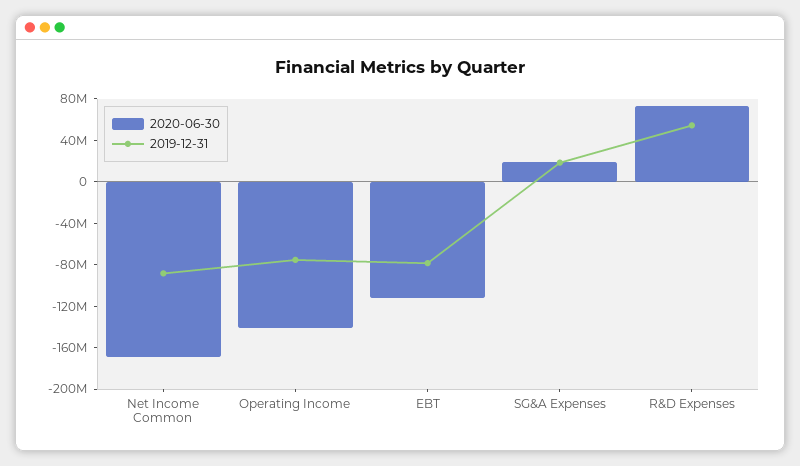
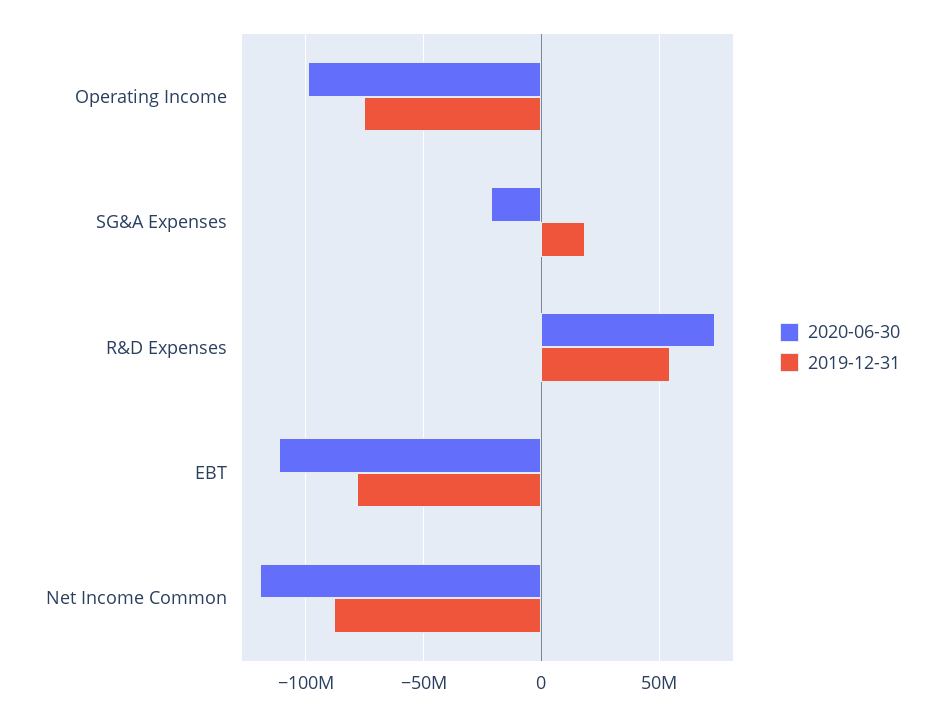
  {
    "2020-06-30": {
-     "Net Income Common": -170000000,
+     "Net Income Common": -120000000,
-     "Operating Income": -140000000,
+     "Operating Income": -100000000,
      "EBT": -110000000,
-     "SG&A Expenses": 20000000,
+     "SG&A Expenses": -20000000,
      "R&D Expenses": 75000000
    },
    "2019-12-31": {
      "Net Income Common": -90000000,
      "Operating Income": -75000000,
      "EBT": -80000000,
      "SG&A Expenses": 20000000,
      "R&D Expenses": 55000000
    }
  }

